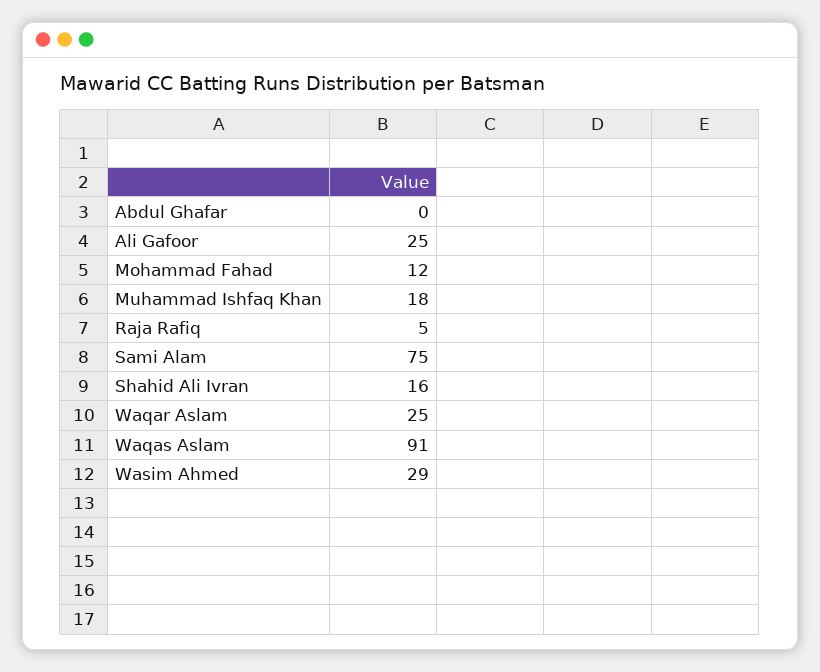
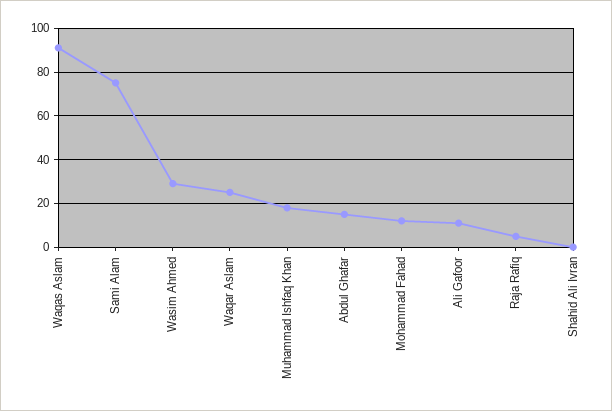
  {
-   "Abdul Ghafar": 0,
+   "Abdul Ghafar": 15,
-   "Ali Gafoor": 25,
+   "Ali Gafoor": 10,
    "Mohammad Fahad": 12,
    "Muhammad Ishfaq Khan": 18,
    "Raja Rafiq": 5,
    "Sami Alam": 75,
-   "Shahid Ali Ivran": 16,
+   "Shahid Ali Ivran": 0,
    "Waqar Aslam": 25,
    "Waqas Aslam": 91,
    "Wasim Ahmed": 29
  }

